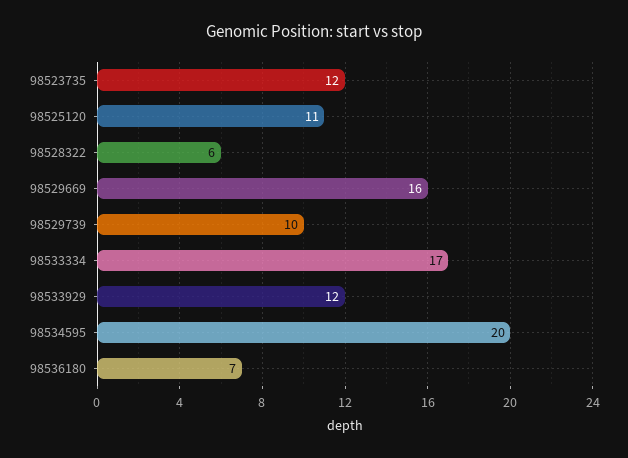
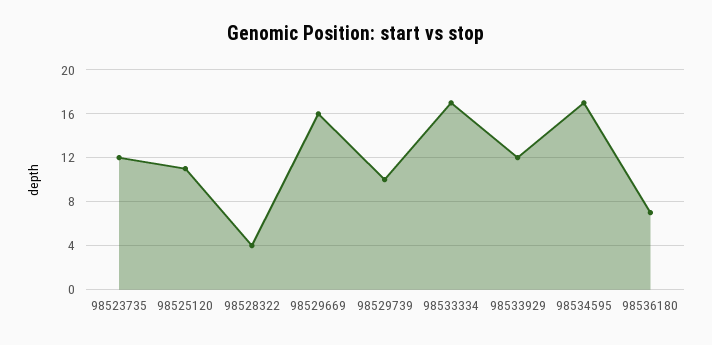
  {
    "98523735": 12,
    "98525120": 11,
-   "98528322": 6,
+   "98528322": 4,
    "98529669": 16,
    "98529739": 10,
    "98533334": 17,
    "98533929": 12,
-   "98534595": 20,
+   "98534595": 17,
    "98536180": 7
  }

